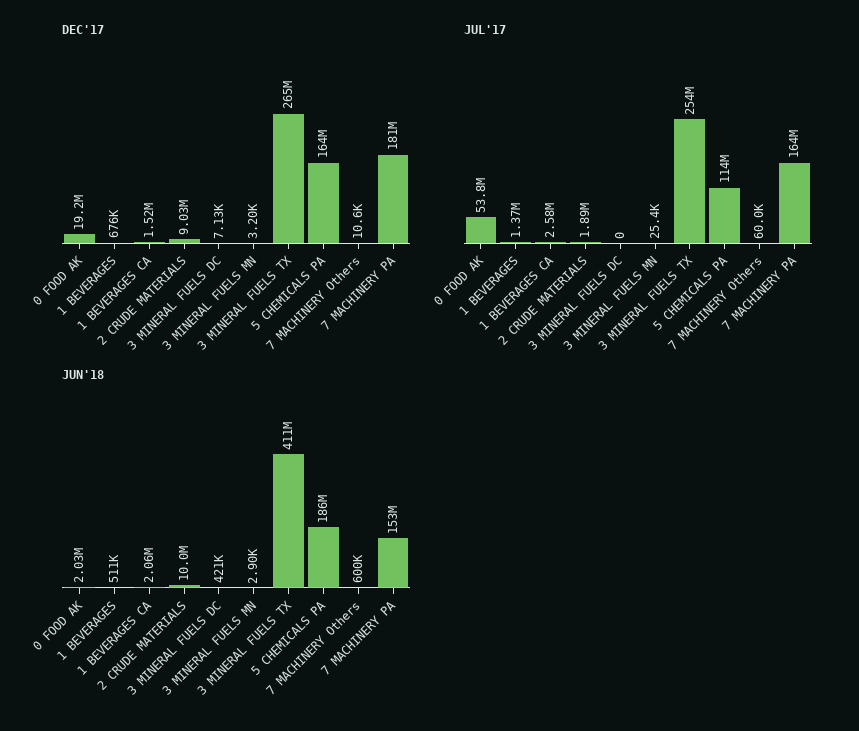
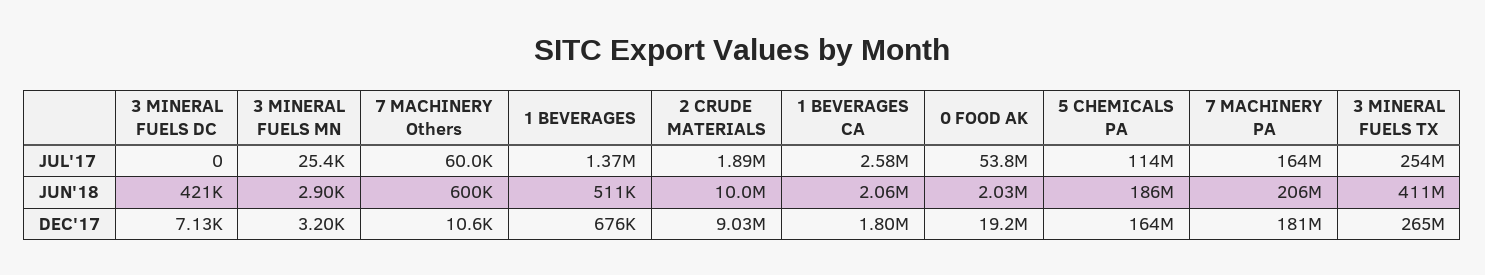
  {
    "DEC'17": {
      "0 FOOD AK": 19200000,
      "1 BEVERAGES": 676000,
-     "1 BEVERAGES CA": 1520000,
+     "1 BEVERAGES CA": 1800000,
      "2 CRUDE MATERIALS": 9030000,
      "3 MINERAL FUELS DC": 7130,
      "3 MINERAL FUELS MN": 3200,
      "3 MINERAL FUELS TX": 265000000,
      "5 CHEMICALS PA": 164000000,
      "7 MACHINERY Others": 10600,
      "7 MACHINERY PA": 181000000
    },
    "JUL'17": {
      "0 FOOD AK": 53800000,
      "1 BEVERAGES": 1370000,
      "1 BEVERAGES CA": 2580000,
      "2 CRUDE MATERIALS": 1890000,
      "3 MINERAL FUELS DC": 0,
      "3 MINERAL FUELS MN": 25400,
      "3 MINERAL FUELS TX": 254000000,
      "5 CHEMICALS PA": 114000000,
      "7 MACHINERY Others": 60000,
      "7 MACHINERY PA": 164000000
    },
    "JUN'18": {
      "0 FOOD AK": 2030000,
      "1 BEVERAGES": 511000,
      "1 BEVERAGES CA": 2060000,
      "2 CRUDE MATERIALS": 10000000,
      "3 MINERAL FUELS DC": 421000,
      "3 MINERAL FUELS MN": 2900,
      "3 MINERAL FUELS TX": 411000000,
      "5 CHEMICALS PA": 186000000,
      "7 MACHINERY Others": 600000,
-     "7 MACHINERY PA": 153000000
+     "7 MACHINERY PA": 206000000
    }
  }

